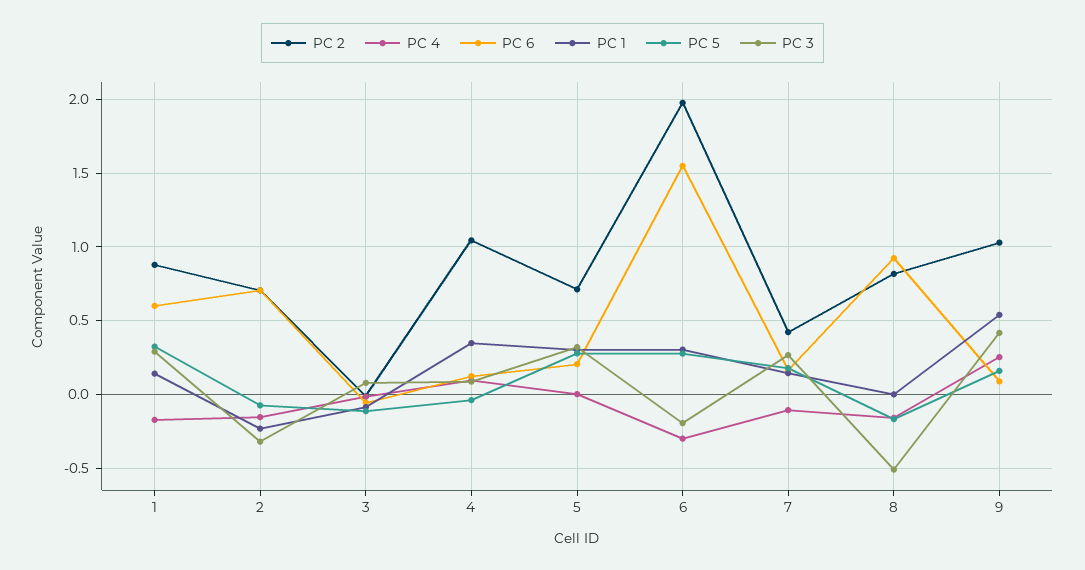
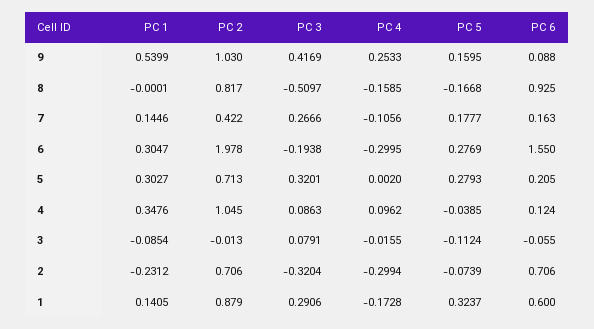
  {
    "PC 2": {
      "1": 0.879,
      "2": 0.706,
      "3": -0.013,
      "4": 1.045,
      "5": 0.713,
      "6": 1.978,
      "7": 0.422,
      "8": 0.817,
      "9": 1.03
    },
    "PC 4": {
      "1": -0.1728,
-     "2": -0.15,
+     "2": -0.2994,
      "3": -0.0155,
      "4": 0.0962,
      "5": 0.002,
      "6": -0.2995,
      "7": -0.1056,
      "8": -0.1585,
      "9": 0.2533
    },
    "PC 6": {
      "1": 0.6,
      "2": 0.706,
      "3": -0.055,
      "4": 0.124,
      "5": 0.205,
      "6": 1.55,
      "7": 0.163,
      "8": 0.925,
      "9": 0.088
    },
    "PC 1": {
      "1": 0.1405,
      "2": -0.2312,
      "3": -0.0854,
      "4": 0.3476,
      "5": 0.3027,
      "6": 0.3047,
      "7": 0.1446,
      "8": -0.0001,
      "9": 0.5399
    },
    "PC 5": {
      "1": 0.3237,
      "2": -0.0739,
      "3": -0.1124,
      "4": -0.0385,
      "5": 0.2793,
      "6": 0.2769,
      "7": 0.1777,
      "8": -0.1668,
      "9": 0.1595
    },
    "PC 3": {
      "1": 0.2906,
      "2": -0.3204,
      "3": 0.0791,
      "4": 0.0863,
      "5": 0.3201,
      "6": -0.1938,
      "7": 0.2666,
      "8": -0.5097,
      "9": 0.4169
    }
  }

